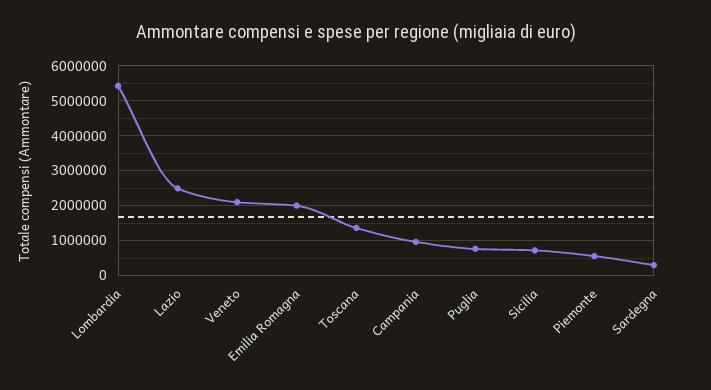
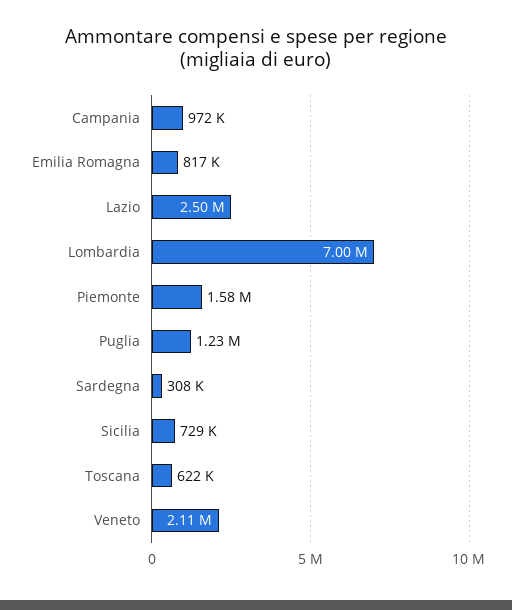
  {
-   "Lombardia": 5400000,
+   "Lombardia": 7000000,
    "Lazio": 2500000,
    "Veneto": 2110000,
-   "Emilia Romagna": 2000000,
+   "Emilia Romagna": 817000,
-   "Toscana": 1400000,
+   "Toscana": 622000,
    "Campania": 972000,
-   "Puglia": 800000,
+   "Puglia": 1230000,
    "Sicilia": 729000,
-   "Piemonte": 600000,
+   "Piemonte": 1580000,
    "Sardegna": 308000
  }

